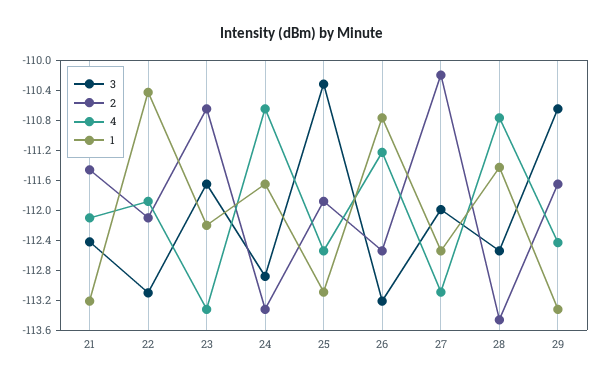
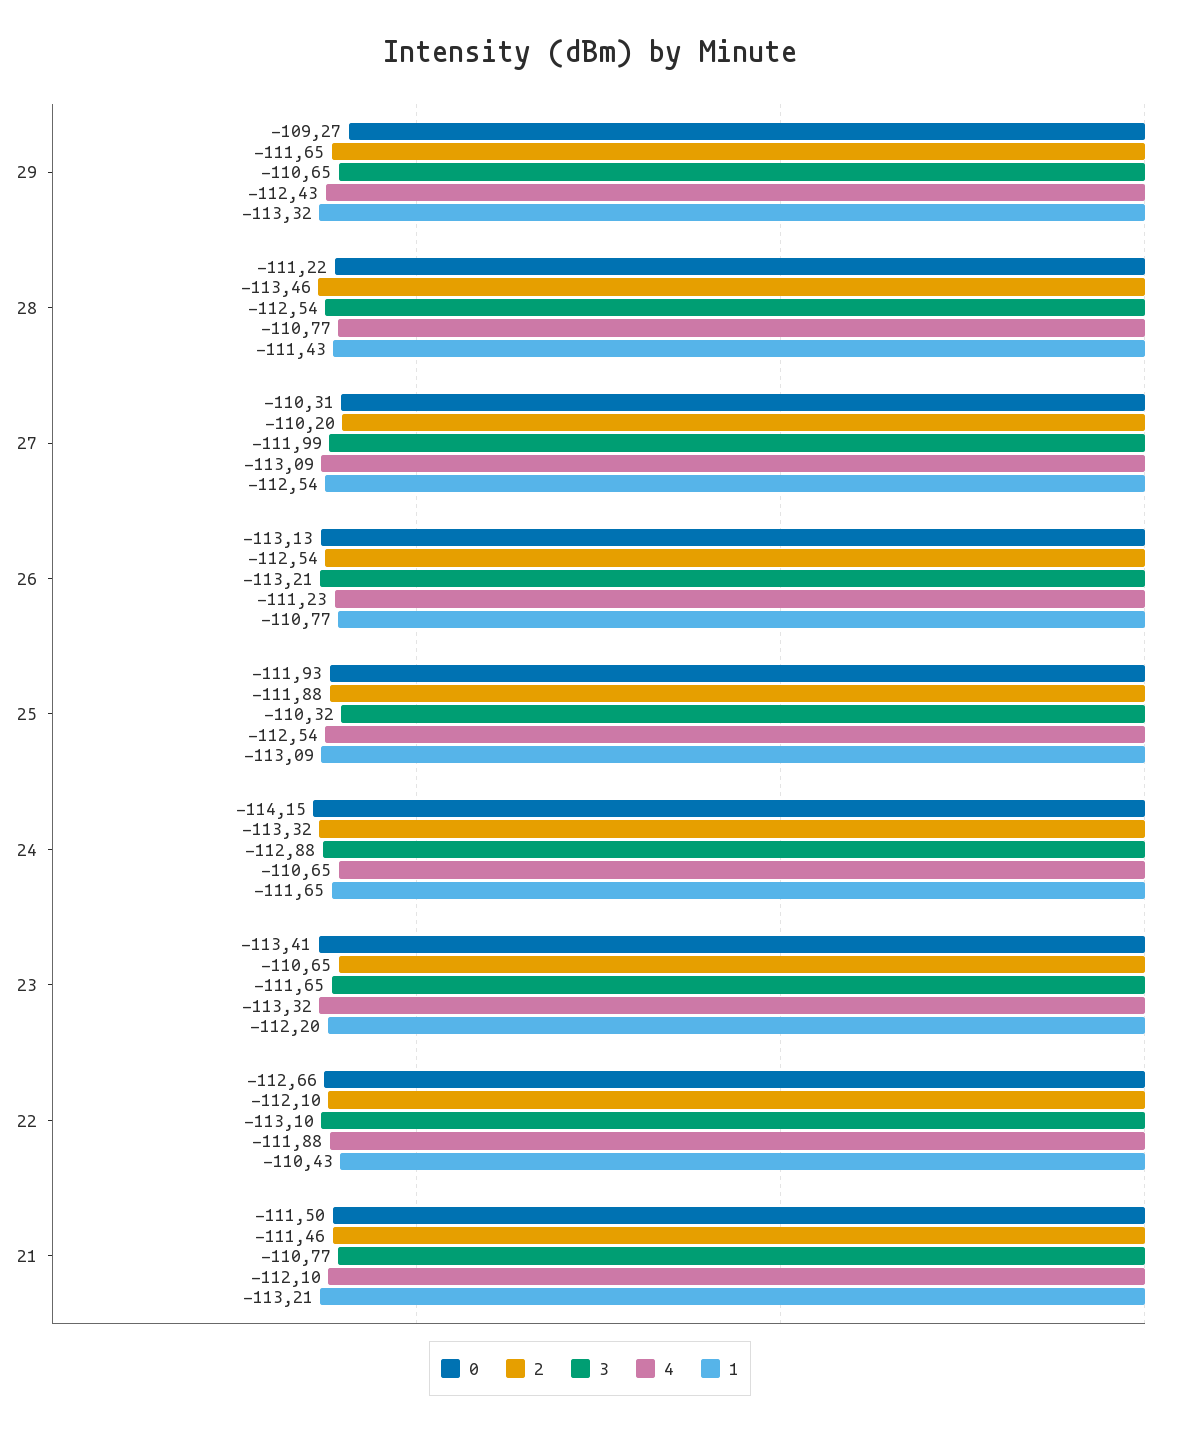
  {
    "3": {
-     "21": -112.4,
+     "21": -110.77,
      "22": -113.1,
      "23": -111.65,
      "24": -112.88,
      "25": -110.32,
      "26": -113.21,
      "27": -111.99,
      "28": -112.54,
      "29": -110.65
    },
    "2": {
      "21": -111.46,
      "22": -112.1,
      "23": -110.65,
      "24": -113.32,
      "25": -111.88,
      "26": -112.54,
      "27": -110.2,
      "28": -113.46,
      "29": -111.65
    },
    "4": {
      "21": -112.1,
      "22": -111.88,
      "23": -113.32,
      "24": -110.65,
      "25": -112.54,
      "26": -111.23,
      "27": -113.09,
      "28": -110.77,
      "29": -112.43
    },
    "1": {
      "21": -113.21,
      "22": -110.43,
      "23": -112.2,
      "24": -111.65,
      "25": -113.09,
      "26": -110.77,
      "27": -112.54,
      "28": -111.43,
      "29": -113.32
-   }
+   },
+   "0": {
+     "29": -109.27,
+     "28": -111.22,
+     "27": -110.31,
+     "26": -113.13,
+     "25": -111.93,
+     "24": -114.15,
+     "23": -113.41,
+     "22": -112.66,
+     "21": -111.5
+   }
  }

